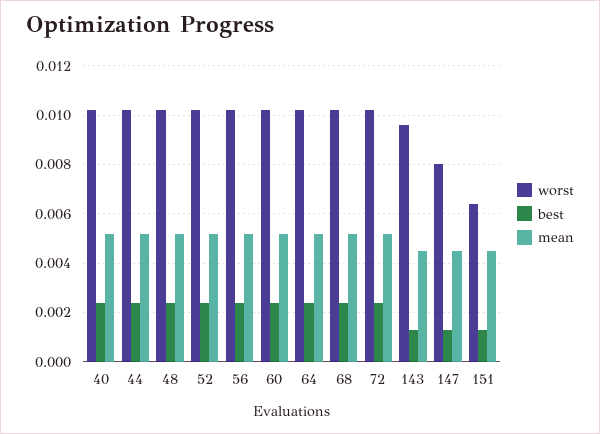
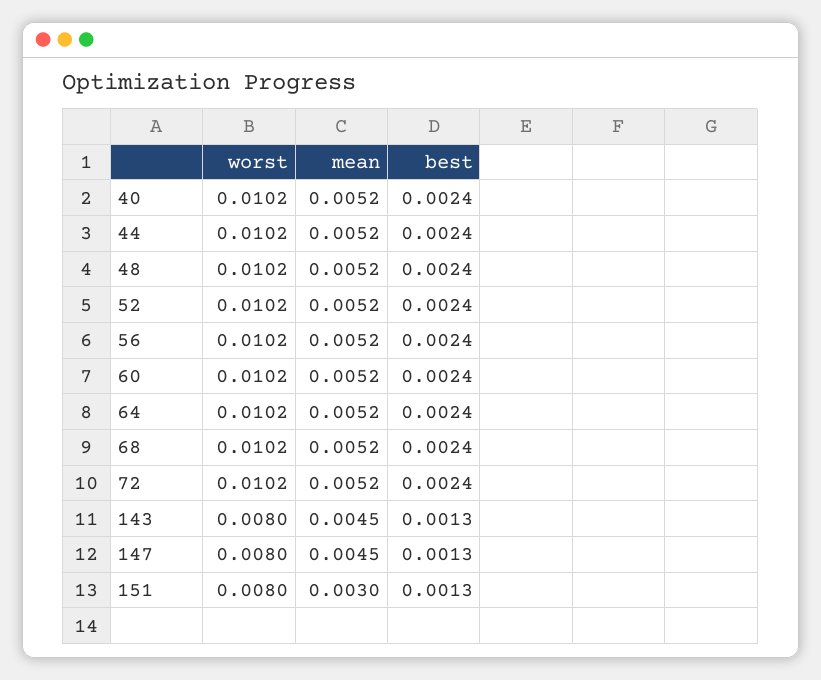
  {
    "worst": {
      "40": 0.0102,
      "44": 0.0102,
      "48": 0.0102,
      "52": 0.0102,
      "56": 0.0102,
      "60": 0.0102,
      "64": 0.0102,
      "68": 0.0102,
      "72": 0.0102,
-     "143": 0.0095,
+     "143": 0.008,
      "147": 0.008,
-     "151": 0.0065
+     "151": 0.008
    },
    "best": {
      "40": 0.0024,
      "44": 0.0024,
      "48": 0.0024,
      "52": 0.0024,
      "56": 0.0024,
      "60": 0.0024,
      "64": 0.0024,
      "68": 0.0024,
      "72": 0.0024,
      "143": 0.0013,
      "147": 0.0013,
      "151": 0.0013
    },
    "mean": {
      "40": 0.0052,
      "44": 0.0052,
      "48": 0.0052,
      "52": 0.0052,
      "56": 0.0052,
      "60": 0.0052,
      "64": 0.0052,
      "68": 0.0052,
      "72": 0.0052,
      "143": 0.0045,
      "147": 0.0045,
-     "151": 0.0045
+     "151": 0.003
    }
  }

